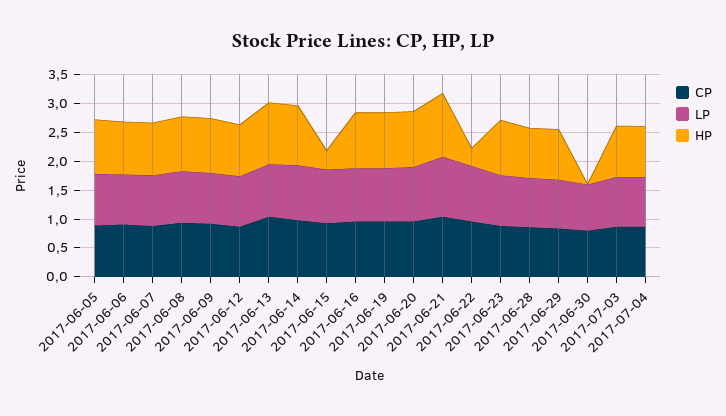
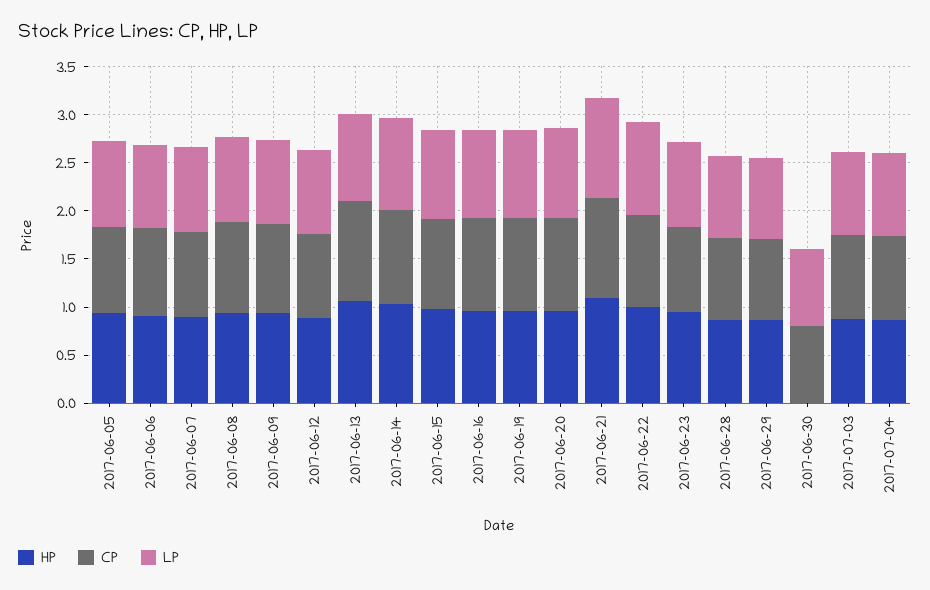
  {
    "CP": {
      "2017-06-05": 0.9,
      "2017-06-06": 0.9,
      "2017-06-07": 0.9,
      "2017-06-08": 0.9,
      "2017-06-09": 0.9,
      "2017-06-12": 0.9,
      "2017-06-13": 1,
      "2017-06-14": 1,
      "2017-06-15": 0.9,
      "2017-06-16": 1,
      "2017-06-19": 1,
      "2017-06-20": 1,
      "2017-06-21": 1,
      "2017-06-22": 1,
      "2017-06-23": 0.9,
      "2017-06-28": 0.9,
      "2017-06-29": 0.8,
      "2017-06-30": 0.8,
      "2017-07-03": 0.9,
      "2017-07-04": 0.9
    },
    "LP": {
      "2017-06-05": 0.9,
      "2017-06-06": 0.9,
      "2017-06-07": 0.9,
      "2017-06-08": 0.9,
      "2017-06-09": 0.9,
      "2017-06-12": 0.9,
      "2017-06-13": 0.9,
      "2017-06-14": 1,
      "2017-06-15": 0.9,
      "2017-06-16": 0.9,
      "2017-06-19": 0.9,
      "2017-06-20": 0.9,
      "2017-06-21": 1,
      "2017-06-22": 1,
      "2017-06-23": 0.9,
      "2017-06-28": 0.9,
      "2017-06-29": 0.8,
      "2017-06-30": 0.8,
      "2017-07-03": 0.9,
      "2017-07-04": 0.9
    },
    "HP": {
      "2017-06-05": 0.9,
      "2017-06-06": 0.9,
      "2017-06-07": 0.9,
      "2017-06-08": 0.9,
      "2017-06-09": 0.9,
      "2017-06-12": 0.9,
      "2017-06-13": 1.1,
      "2017-06-14": 1,
-     "2017-06-15": 0.25,
+     "2017-06-15": 1,
      "2017-06-16": 1,
      "2017-06-19": 1,
      "2017-06-20": 1,
      "2017-06-21": 1.1,
-     "2017-06-22": 0.25,
+     "2017-06-22": 1,
      "2017-06-23": 1,
      "2017-06-28": 0.9,
      "2017-06-29": 0.9,
      "2017-06-30": 0,
      "2017-07-03": 0.9,
      "2017-07-04": 0.9
    }
  }

